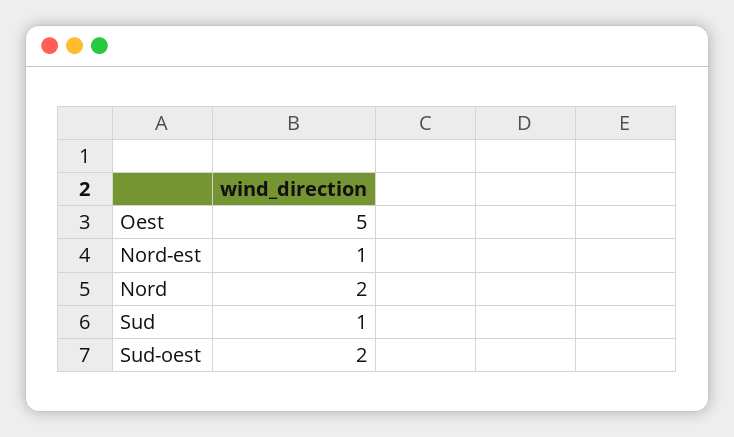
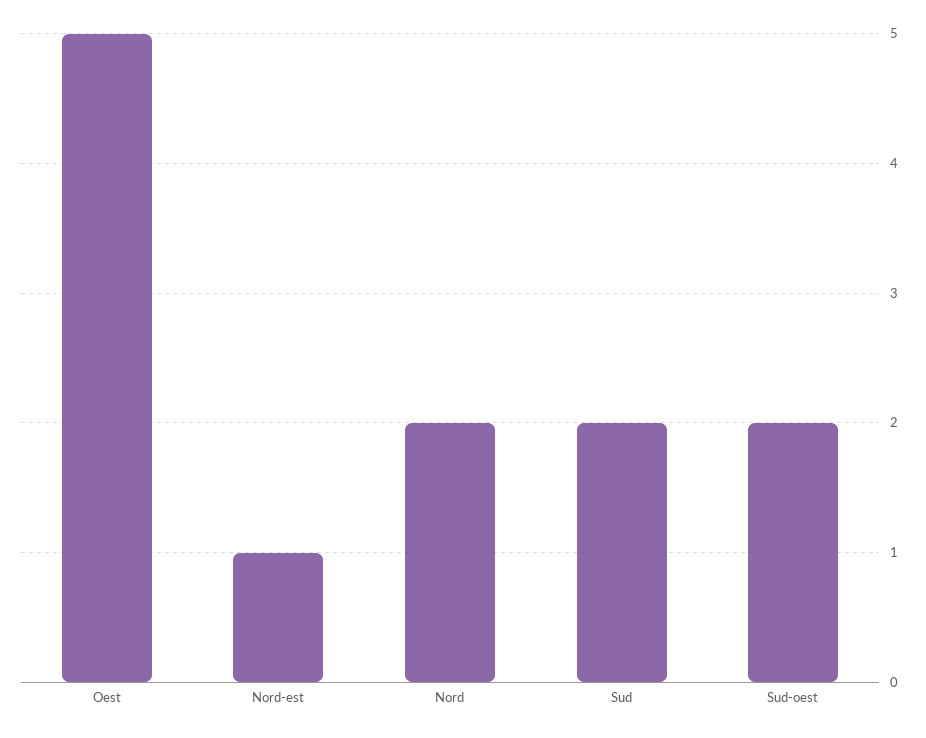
  {
    "Oest": 5,
    "Nord-est": 1,
    "Nord": 2,
-   "Sud": 1,
+   "Sud": 2,
    "Sud-oest": 2
  }

